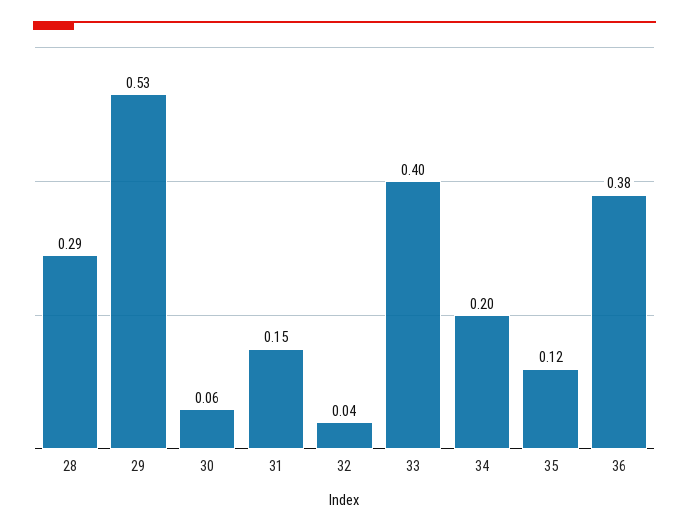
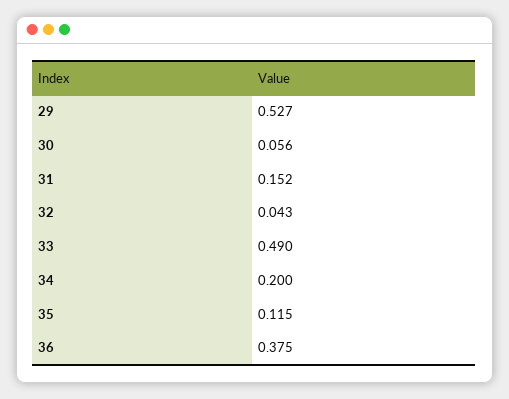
  {
-   "28": 0.29,
    "29": 0.527,
    "30": 0.056,
    "31": 0.152,
    "32": 0.043,
-   "33": 0.4,
+   "33": 0.49,
    "34": 0.2,
    "35": 0.115,
    "36": 0.375
  }

